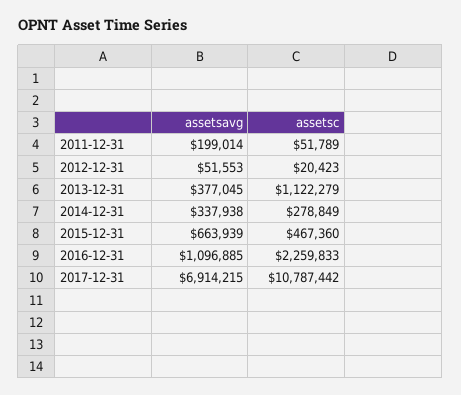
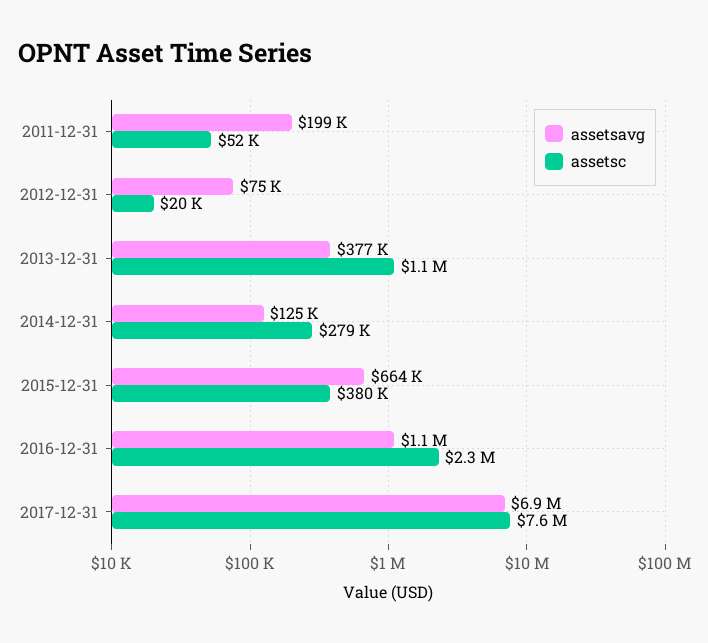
  {
    "assetsavg": {
      "2011-12-31": 199014,
-     "2012-12-31": 51553,
+     "2012-12-31": 75000,
      "2013-12-31": 377045,
-     "2014-12-31": 337938,
+     "2014-12-31": 125000,
      "2015-12-31": 663939,
      "2016-12-31": 1096885,
      "2017-12-31": 6914215
    },
    "assetsc": {
      "2011-12-31": 51789,
      "2012-12-31": 20423,
      "2013-12-31": 1122279,
      "2014-12-31": 278849,
-     "2015-12-31": 467360,
+     "2015-12-31": 380000,
      "2016-12-31": 2259833,
-     "2017-12-31": 10787442
+     "2017-12-31": 7600000
    }
  }

